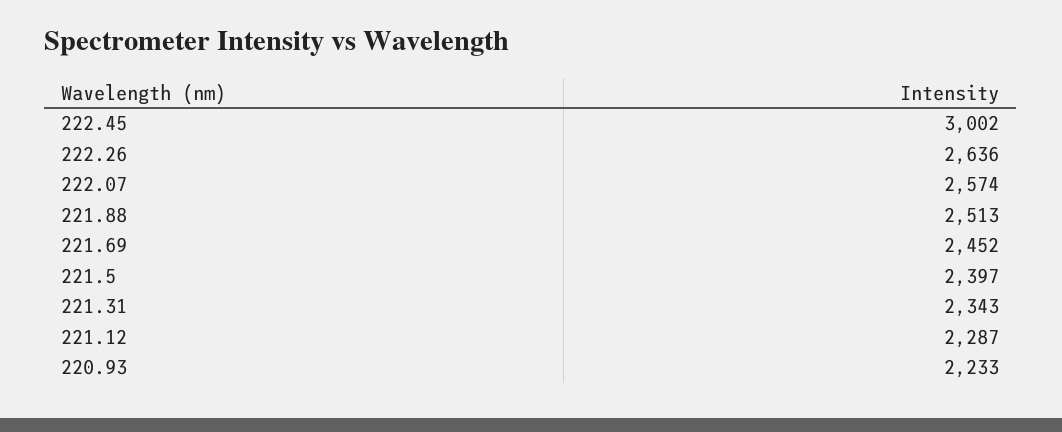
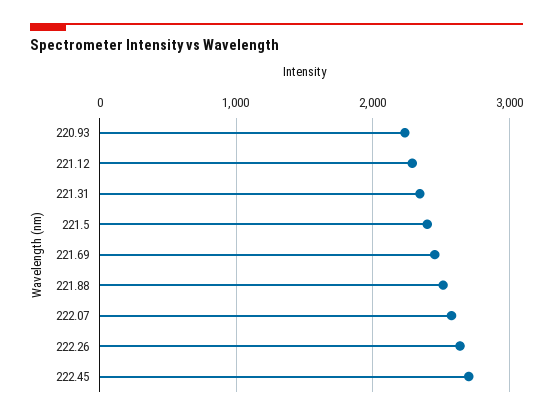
  {
-   "222.45": 3002,
+   "222.45": 2700,
    "222.26": 2636,
    "222.07": 2574,
    "221.88": 2513,
    "221.69": 2452,
    "221.5": 2397,
    "221.31": 2343,
    "221.12": 2287,
    "220.93": 2233
  }

